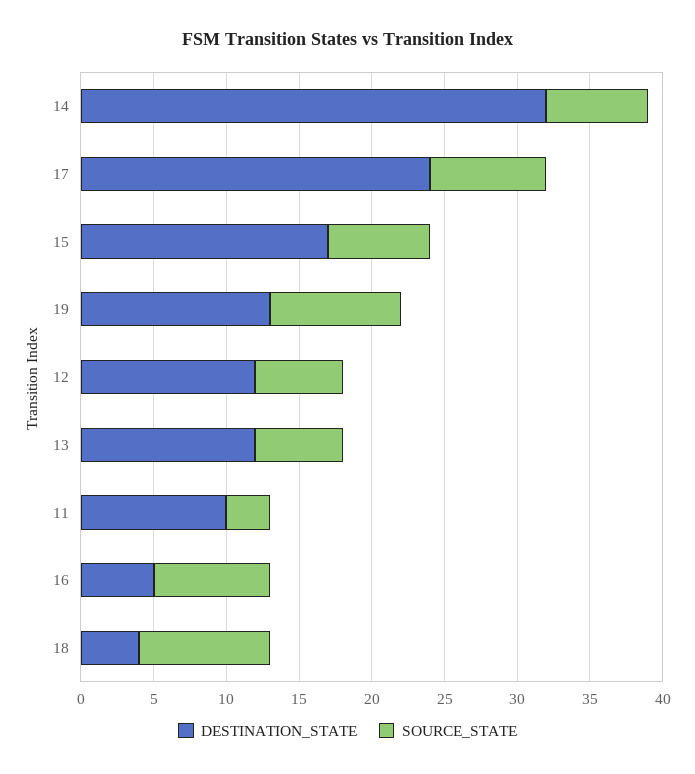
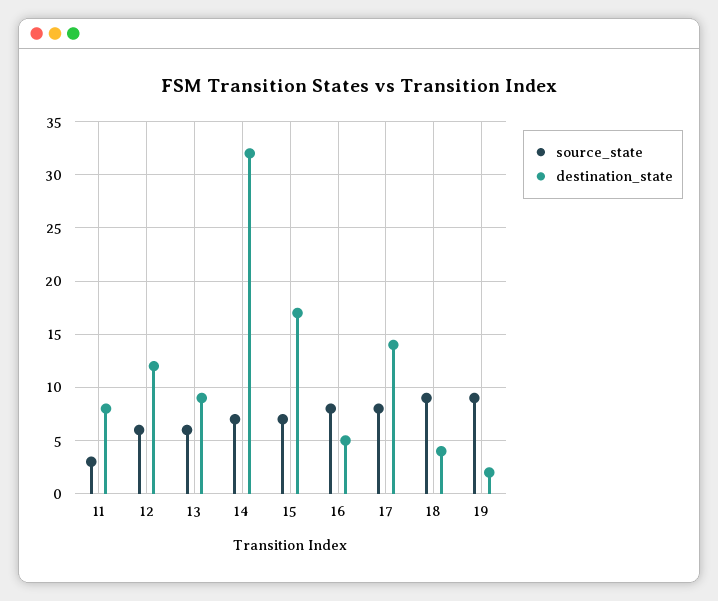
  {
    "DESTINATION_STATE": {
      "14": 32,
-     "17": 24,
+     "17": 14,
      "15": 17,
-     "19": 13,
+     "19": 2,
      "12": 12,
-     "13": 12,
+     "13": 9,
-     "11": 10,
+     "11": 8,
      "16": 5,
      "18": 4
    },
    "SOURCE_STATE": {
      "14": 7,
      "17": 8,
      "15": 7,
      "19": 9,
      "12": 6,
      "13": 6,
      "11": 3,
      "16": 8,
      "18": 9
    }
  }

